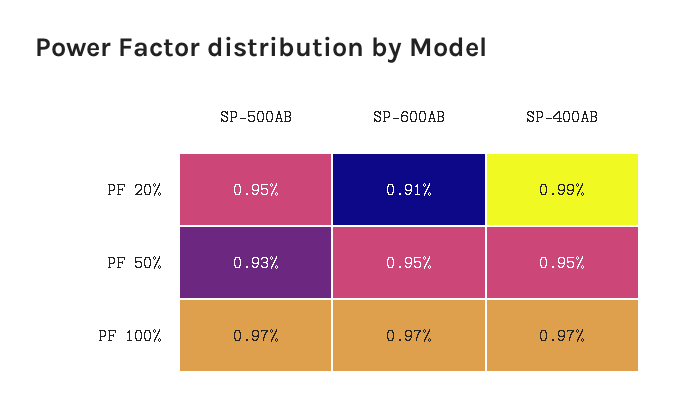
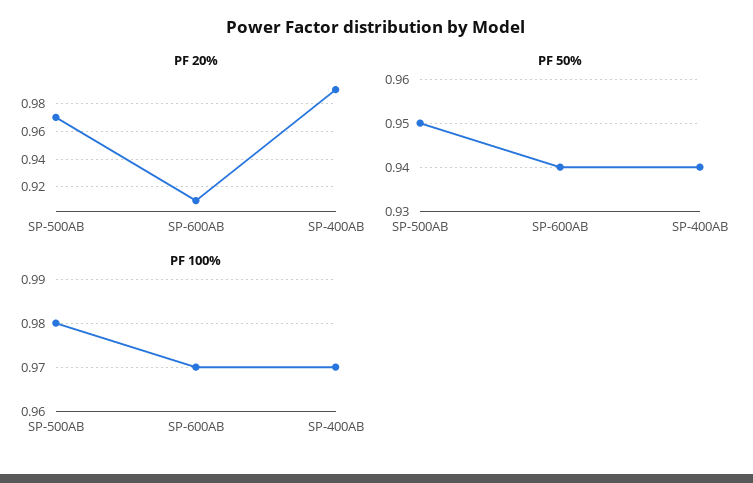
  {
    "PF 20%": {
-     "SP-500AB": 0.95,
+     "SP-500AB": 0.97,
      "SP-600AB": 0.91,
      "SP-400AB": 0.99
    },
    "PF 50%": {
-     "SP-500AB": 0.93,
+     "SP-500AB": 0.95,
-     "SP-600AB": 0.95,
+     "SP-600AB": 0.94,
-     "SP-400AB": 0.95
+     "SP-400AB": 0.94
    },
    "PF 100%": {
-     "SP-500AB": 0.97,
+     "SP-500AB": 0.98,
      "SP-600AB": 0.97,
      "SP-400AB": 0.97
    }
  }

